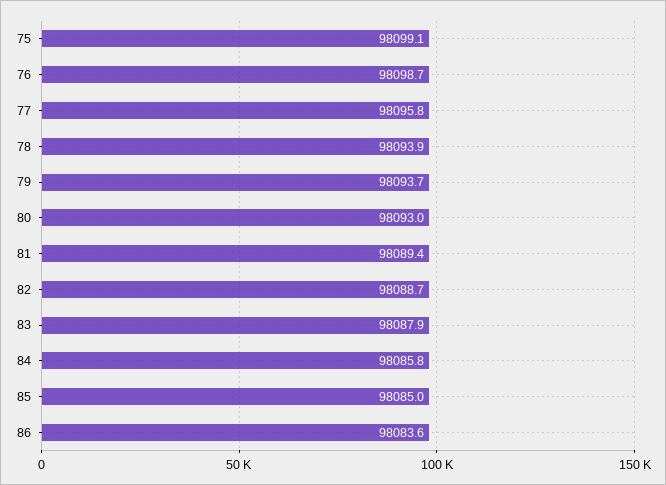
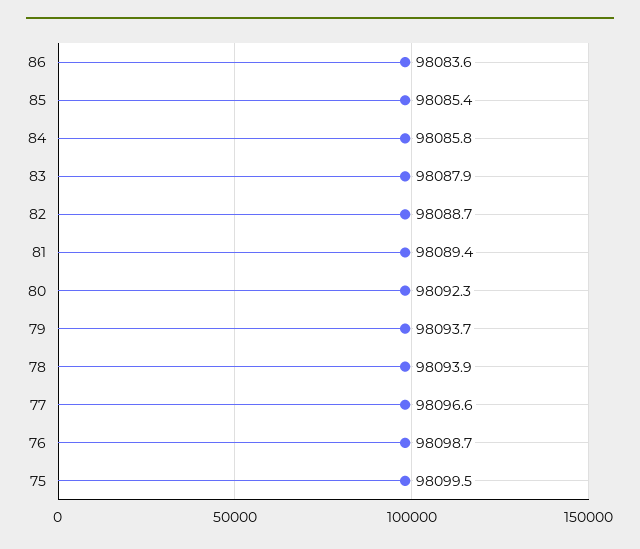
  {
-   "75": 98099.1,
+   "75": 98099.5,
    "76": 98098.7,
-   "77": 98095.8,
+   "77": 98096.6,
    "78": 98093.9,
    "79": 98093.7,
-   "80": 98093,
+   "80": 98092.3,
    "81": 98089.4,
    "82": 98088.7,
    "83": 98087.9,
    "84": 98085.8,
-   "85": 98085,
+   "85": 98085.4,
    "86": 98083.6
  }

